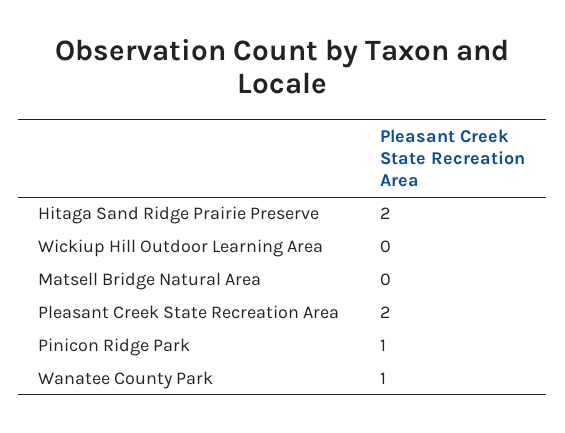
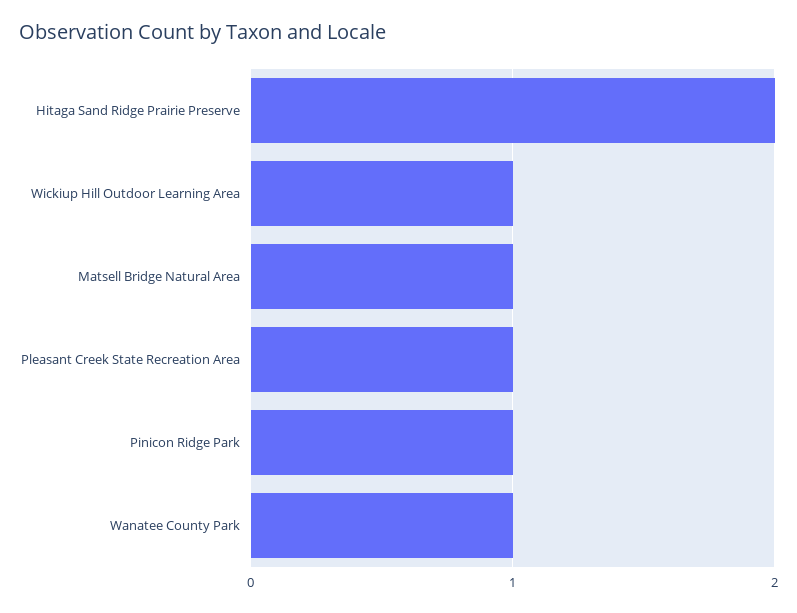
  {
    "Hitaga Sand Ridge Prairie Preserve": 2,
-   "Wickiup Hill Outdoor Learning Area": 0,
+   "Wickiup Hill Outdoor Learning Area": 1,
-   "Matsell Bridge Natural Area": 0,
+   "Matsell Bridge Natural Area": 1,
-   "Pleasant Creek State Recreation Area": 2,
+   "Pleasant Creek State Recreation Area": 1,
    "Pinicon Ridge Park": 1,
    "Wanatee County Park": 1
  }

